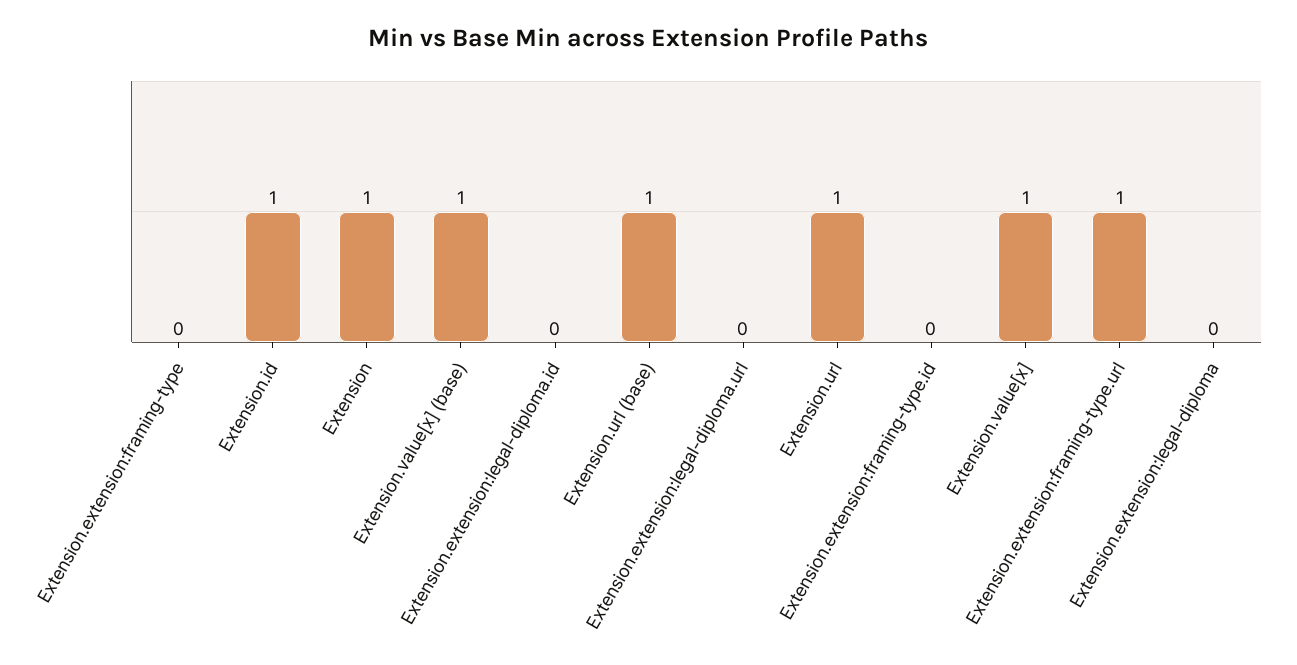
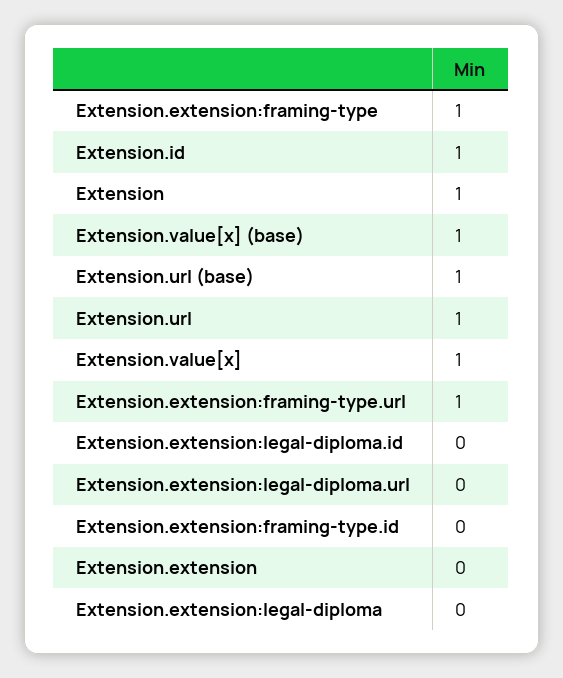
  {
-   "Extension.extension:framing-type": 0,
+   "Extension.extension:framing-type": 1,
    "Extension.id": 1,
    "Extension": 1,
    "Extension.value[x] (base)": 1,
    "Extension.extension:legal-diploma.id": 0,
    "Extension.url (base)": 1,
    "Extension.extension:legal-diploma.url": 0,
    "Extension.url": 1,
    "Extension.extension:framing-type.id": 0,
    "Extension.value[x]": 1,
    "Extension.extension:framing-type.url": 1,
-   "Extension.extension:legal-diploma": 0
+   "Extension.extension:legal-diploma": 0,
+   "Extension.extension": 0
  }

